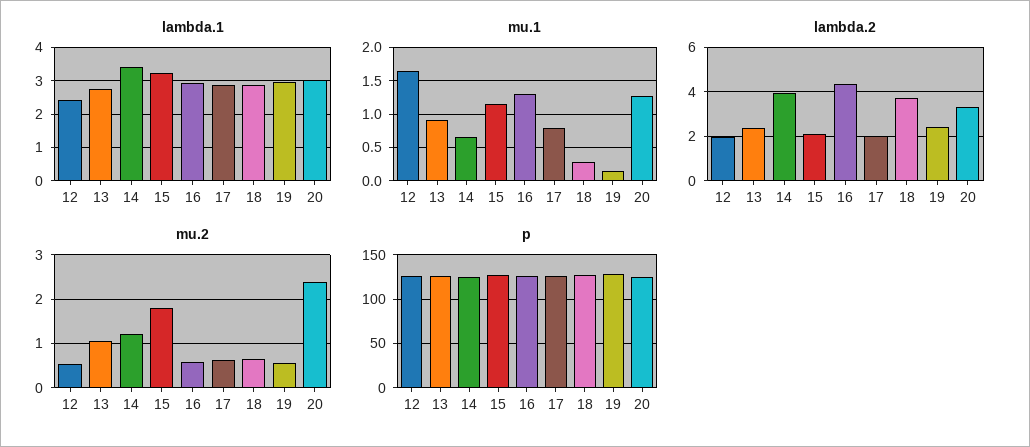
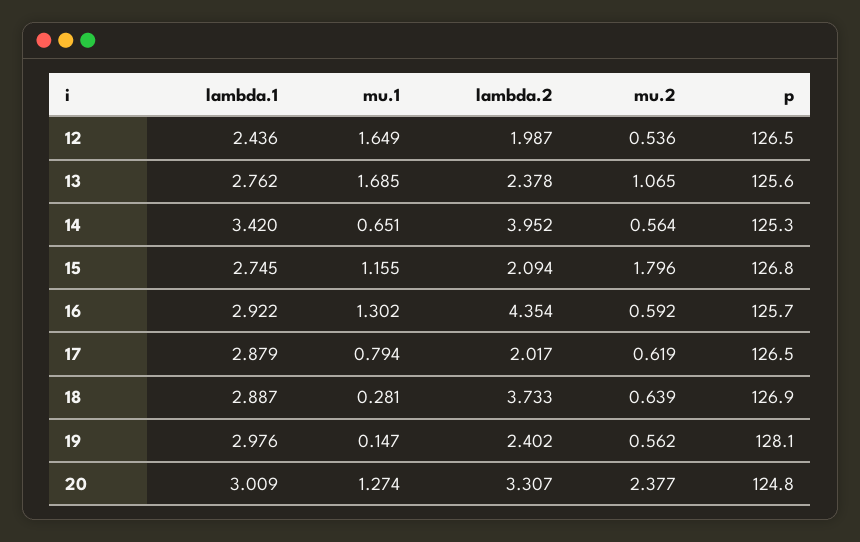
  {
    "lambda.1": {
      "12": 2.436,
      "13": 2.762,
      "14": 3.42,
-     "15": 3.2,
+     "15": 2.745,
      "16": 2.922,
      "17": 2.879,
      "18": 2.887,
      "19": 2.976,
      "20": 3.009
    },
    "mu.1": {
      "12": 1.649,
-     "13": 0.9,
+     "13": 1.685,
      "14": 0.651,
      "15": 1.155,
      "16": 1.302,
      "17": 0.794,
      "18": 0.281,
      "19": 0.147,
      "20": 1.274
    },
    "lambda.2": {
      "12": 1.987,
      "13": 2.378,
      "14": 3.952,
      "15": 2.094,
      "16": 4.354,
      "17": 2.017,
      "18": 3.733,
      "19": 2.402,
      "20": 3.307
    },
    "mu.2": {
      "12": 0.536,
      "13": 1.065,
-     "14": 1.2,
+     "14": 0.564,
      "15": 1.796,
      "16": 0.592,
      "17": 0.619,
      "18": 0.639,
      "19": 0.562,
      "20": 2.377
    },
    "p": {
      "12": 126.5,
      "13": 125.6,
      "14": 125.3,
      "15": 126.8,
      "16": 125.7,
      "17": 126.5,
      "18": 126.9,
      "19": 128.1,
      "20": 124.8
    }
  }

